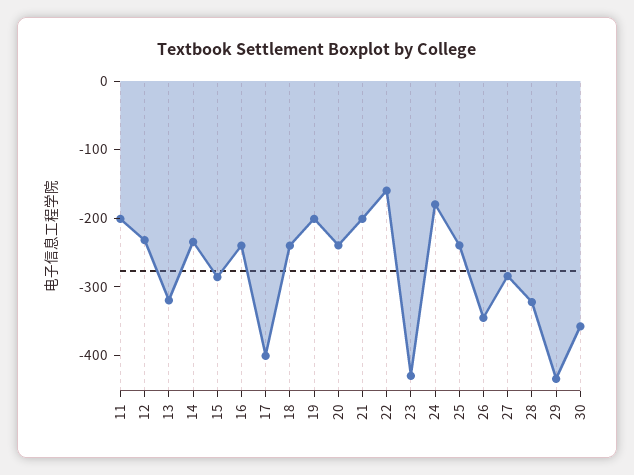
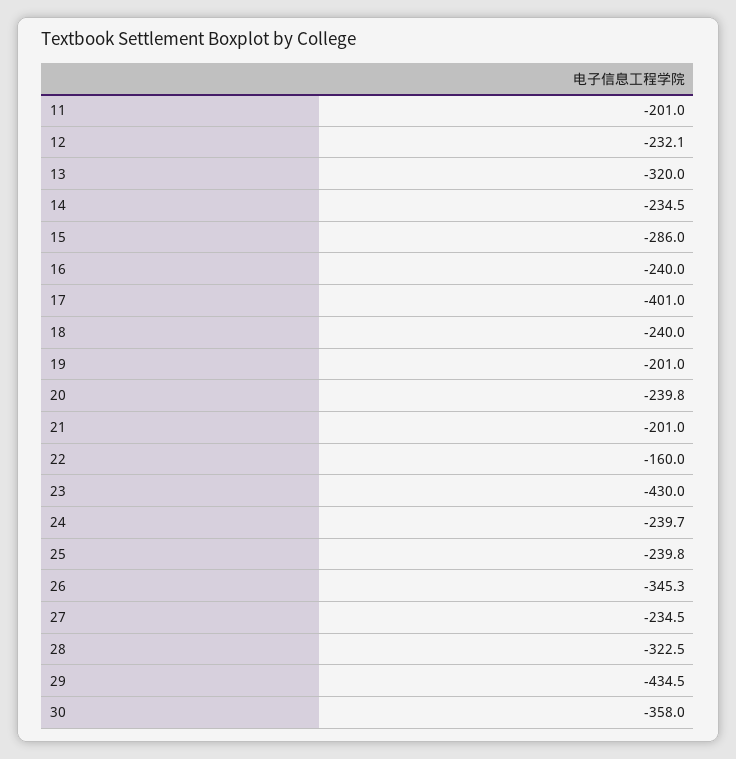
  {
    "11": -201,
    "12": -232.1,
    "13": -320,
    "14": -234.5,
    "15": -286,
    "16": -240,
    "17": -401,
    "18": -240,
    "19": -201,
    "20": -239.8,
    "21": -201,
    "22": -160,
    "23": -430,
-   "24": -180,
+   "24": -239.7,
    "25": -239.8,
    "26": -345.3,
-   "27": -280,
+   "27": -234.5,
    "28": -322.5,
    "29": -434.5,
    "30": -358
  }

